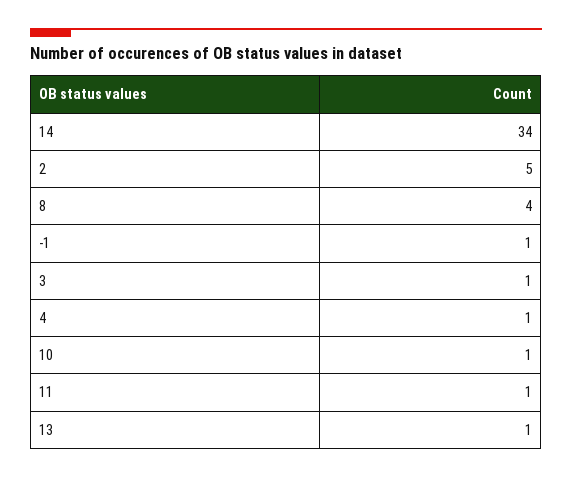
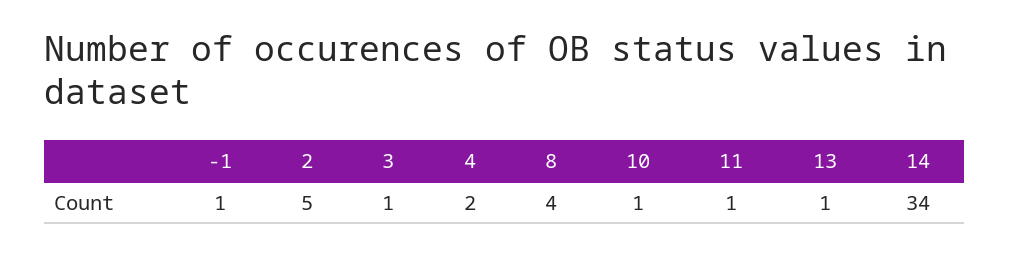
  {
    "14": 34,
    "2": 5,
    "8": 4,
    "-1": 1,
    "3": 1,
-   "4": 1,
+   "4": 2,
    "10": 1,
    "11": 1,
    "13": 1
  }

